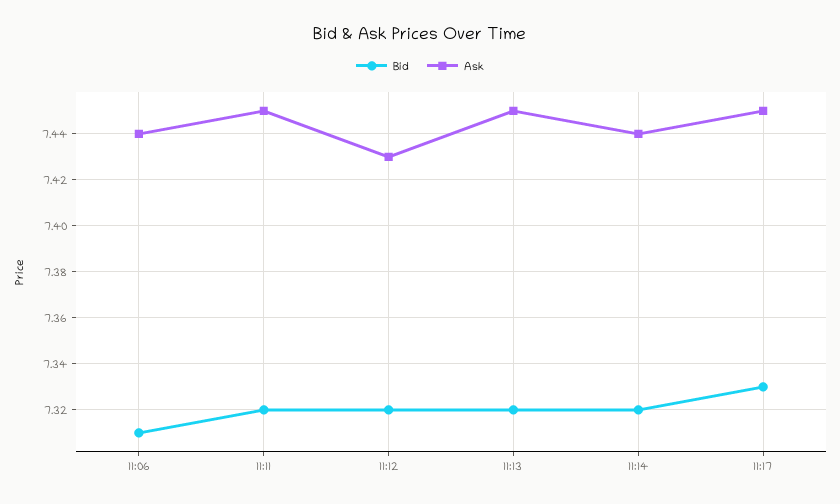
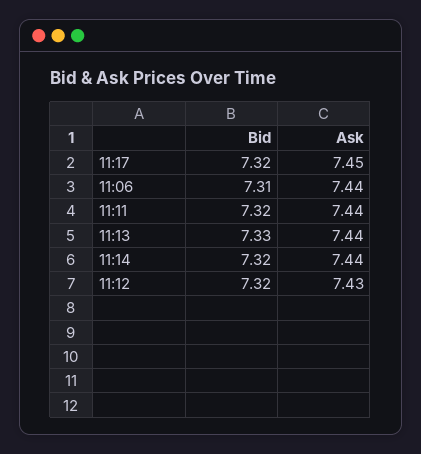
  {
    "Bid": {
      "11:06": 7.31,
      "11:11": 7.32,
      "11:12": 7.32,
-     "11:13": 7.32,
+     "11:13": 7.33,
      "11:14": 7.32,
-     "11:17": 7.33
+     "11:17": 7.32
    },
    "Ask": {
      "11:06": 7.44,
-     "11:11": 7.45,
+     "11:11": 7.44,
      "11:12": 7.43,
-     "11:13": 7.45,
+     "11:13": 7.44,
      "11:14": 7.44,
      "11:17": 7.45
    }
  }

